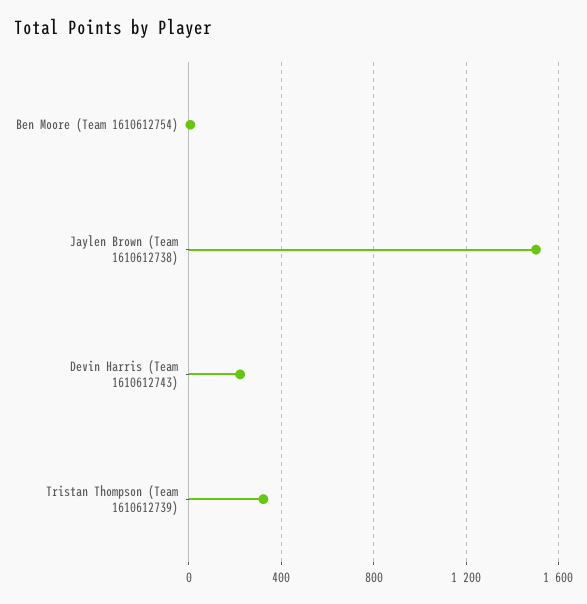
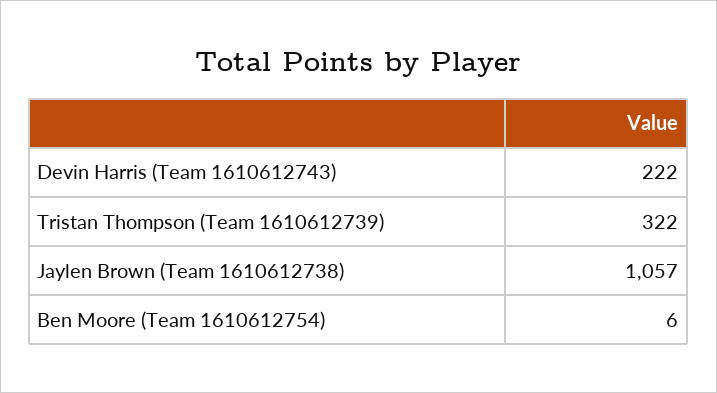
  {
    "Ben Moore (Team 1610612754)": 6,
-   "Jaylen Brown (Team 1610612738)": 1500,
+   "Jaylen Brown (Team 1610612738)": 1057,
    "Devin Harris (Team 1610612743)": 222,
    "Tristan Thompson (Team 1610612739)": 322
  }

